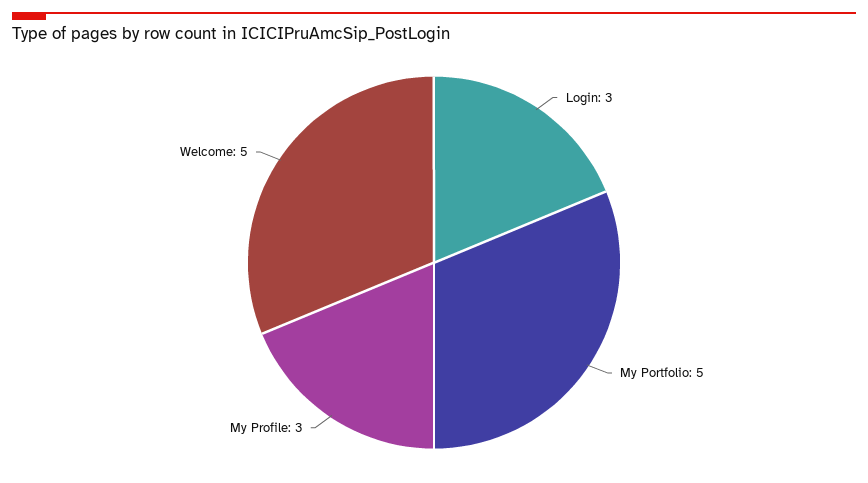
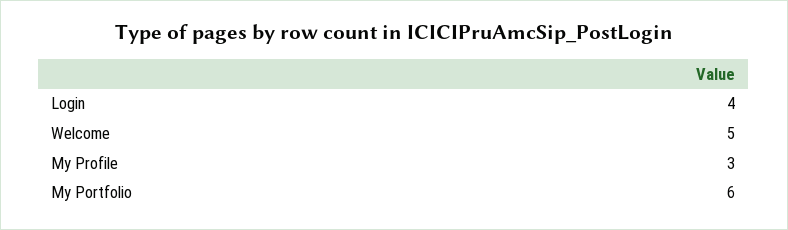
  {
-   "Login": 3,
+   "Login": 4,
-   "My Portfolio": 5,
+   "My Portfolio": 6,
    "My Profile": 3,
    "Welcome": 5
  }

